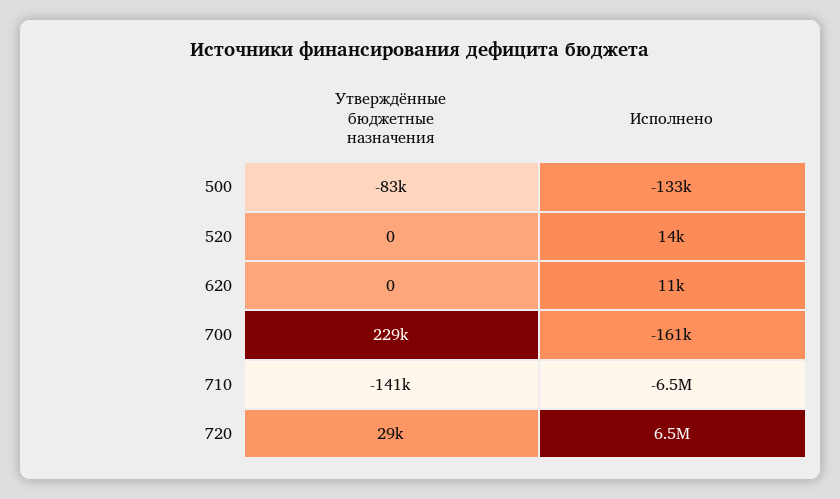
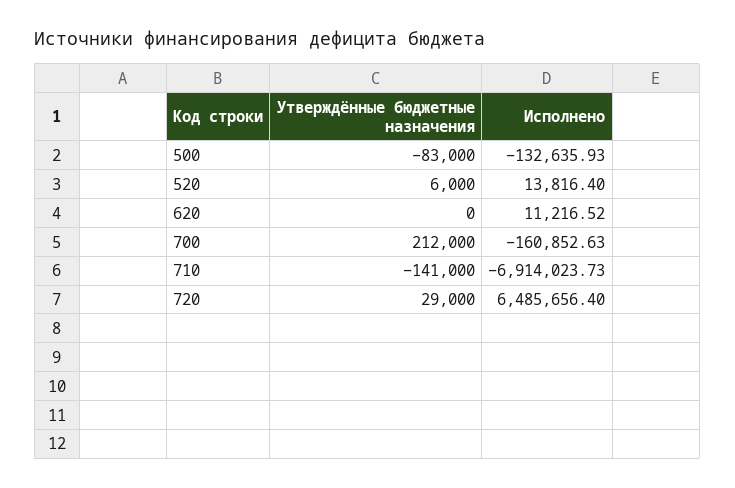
  {
    "Утверждённые бюджетные назначения": {
      "500": -83000,
-     "520": 0,
+     "520": 6000,
      "620": 0,
-     "700": 229000,
+     "700": 212000,
      "710": -141000,
      "720": 29000
    },
    "Исполнено": {
      "500": -132635.93,
      "520": 13816.4,
      "620": 11216.52,
      "700": -160852.63,
-     "710": -6500000,
+     "710": -6914023.73,
      "720": 6485656.4
    }
  }

